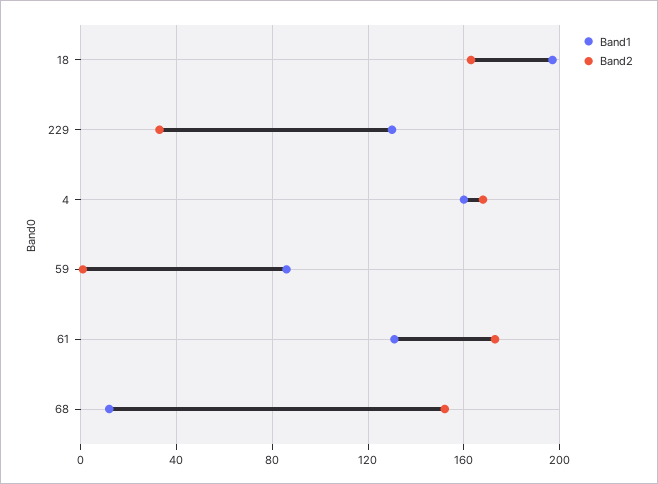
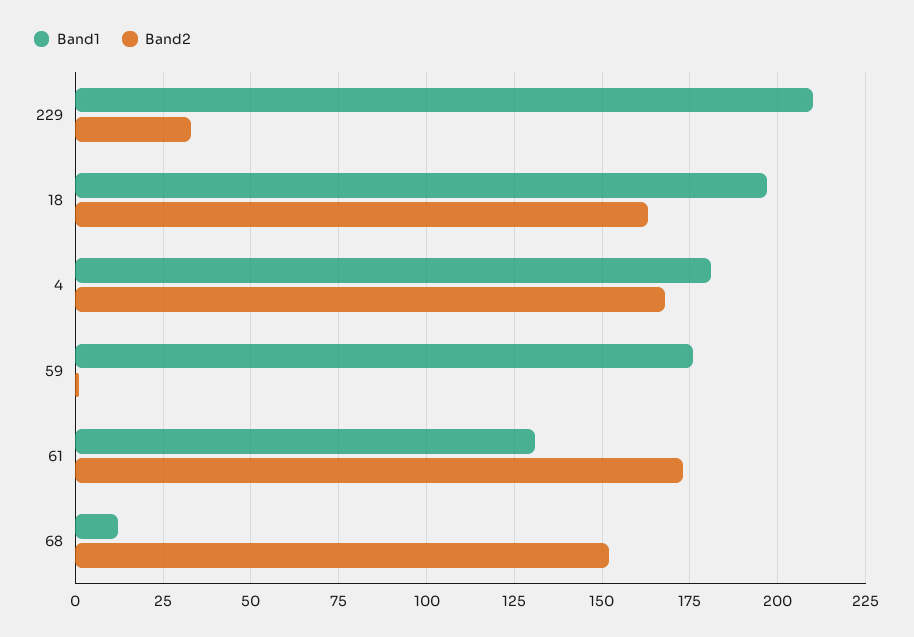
  {
    "Band1": {
      "18": 195,
-     "229": 130,
+     "229": 210,
-     "4": 160,
+     "4": 180,
-     "59": 85,
+     "59": 175,
      "61": 130,
      "68": 10
    },
    "Band2": {
      "18": 165,
      "229": 35,
      "4": 170,
      "59": 0,
      "61": 175,
      "68": 150
    }
  }

